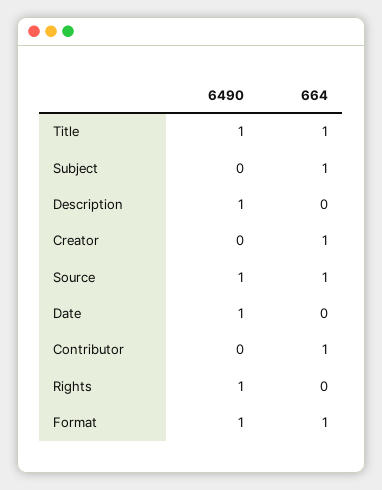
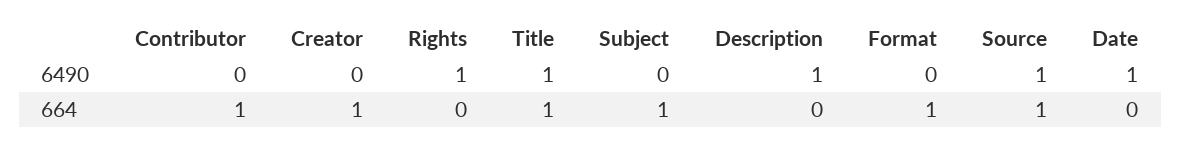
  {
    "6490": {
      "Title": 1,
      "Subject": 0,
      "Description": 1,
      "Creator": 0,
      "Source": 1,
      "Date": 1,
      "Contributor": 0,
      "Rights": 1,
-     "Format": 1
+     "Format": 0
    },
    "664": {
      "Title": 1,
      "Subject": 1,
      "Description": 0,
      "Creator": 1,
      "Source": 1,
      "Date": 0,
      "Contributor": 1,
      "Rights": 0,
      "Format": 1
    }
  }

